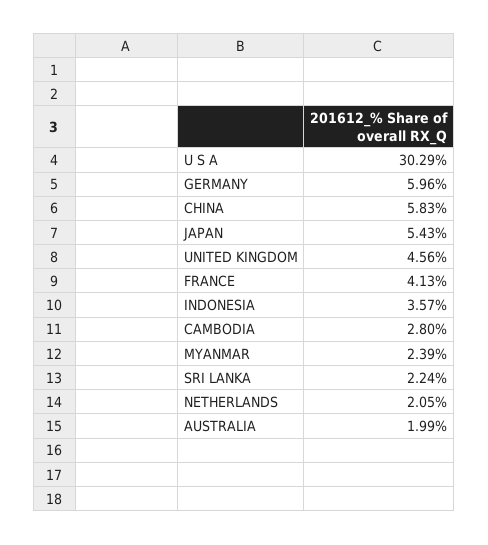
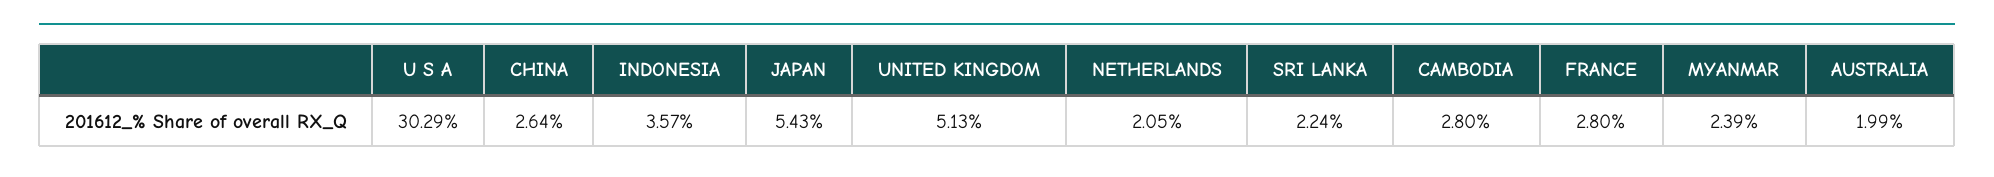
  {
    "U S A": 30.29,
-   "GERMANY": 5.96,
-   "CHINA": 5.83,
+   "CHINA": 2.64,
    "JAPAN": 5.43,
-   "UNITED KINGDOM": 4.56,
+   "UNITED KINGDOM": 5.13,
-   "FRANCE": 4.13,
+   "FRANCE": 2.8,
    "INDONESIA": 3.57,
    "CAMBODIA": 2.8,
    "MYANMAR": 2.39,
    "SRI LANKA": 2.24,
    "NETHERLANDS": 2.05,
    "AUSTRALIA": 1.99
  }

